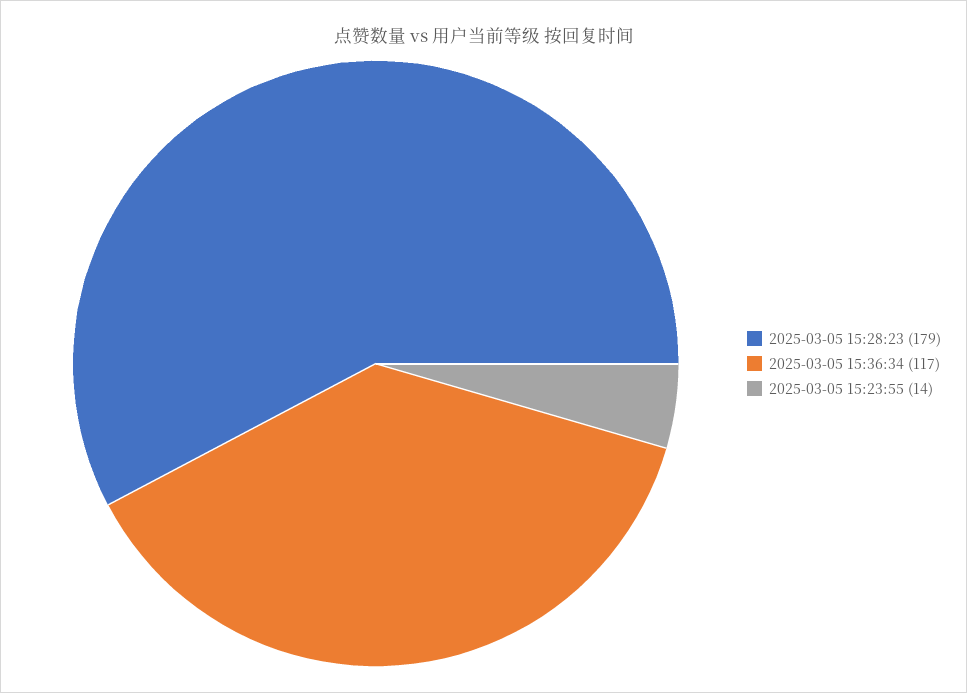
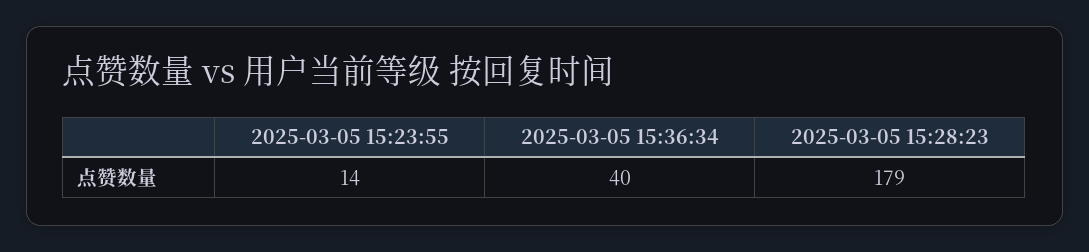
  {
    "2025-03-05 15:28:23": 179,
-   "2025-03-05 15:36:34": 117,
+   "2025-03-05 15:36:34": 40,
    "2025-03-05 15:23:55": 14
  }

